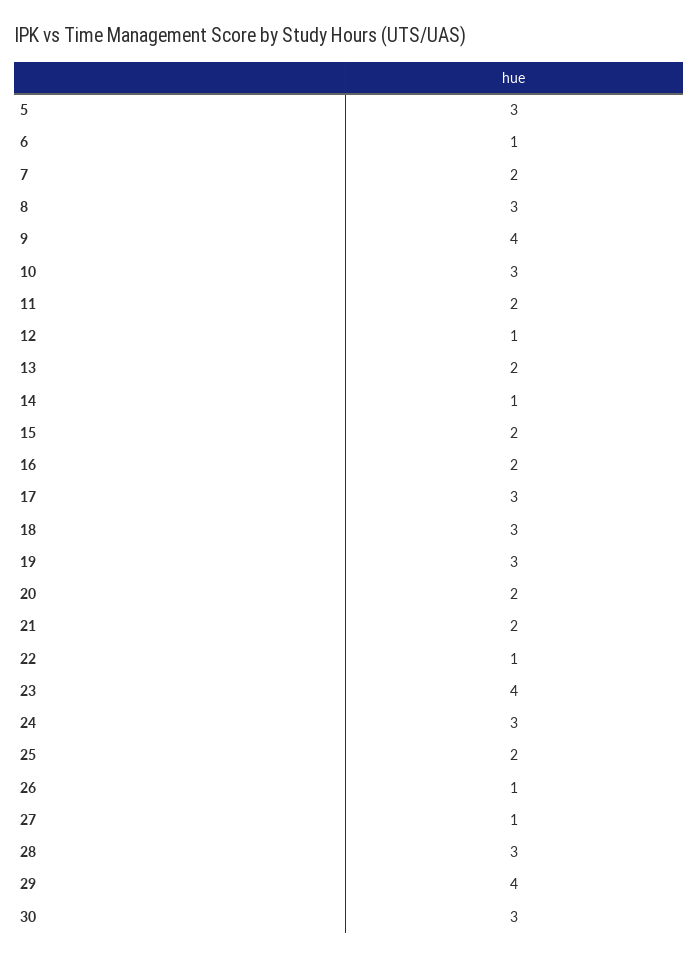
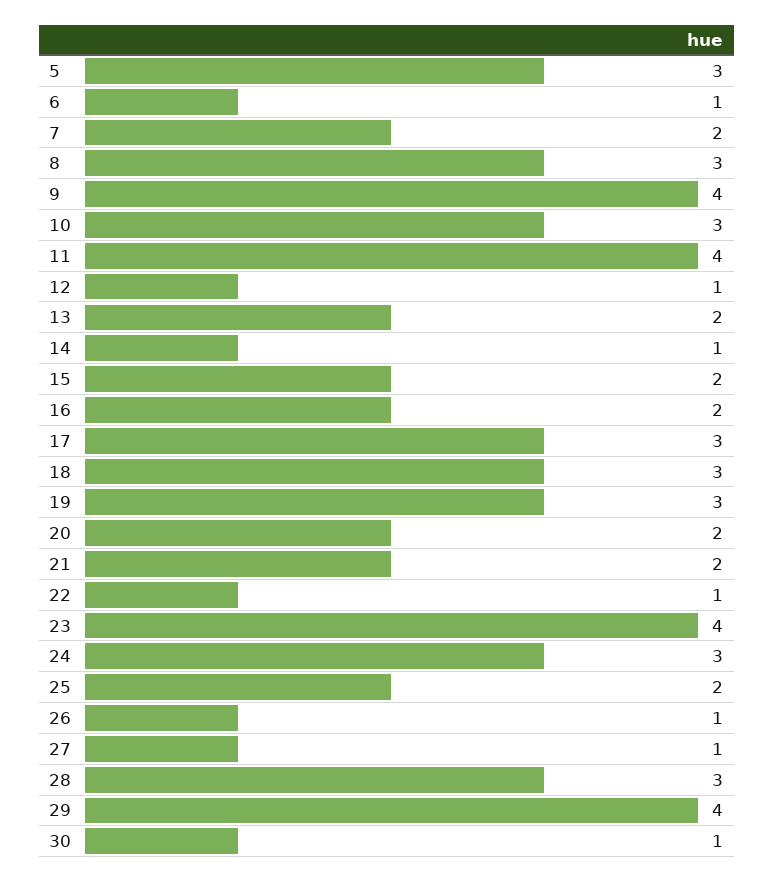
  {
    "5": 3,
    "6": 1,
    "7": 2,
    "8": 3,
    "9": 4,
    "10": 3,
-   "11": 2,
+   "11": 4,
    "12": 1,
    "13": 2,
    "14": 1,
    "15": 2,
    "16": 2,
    "17": 3,
    "18": 3,
    "19": 3,
    "20": 2,
    "21": 2,
    "22": 1,
    "23": 4,
    "24": 3,
    "25": 2,
    "26": 1,
    "27": 1,
    "28": 3,
    "29": 4,
-   "30": 3
+   "30": 1
  }

